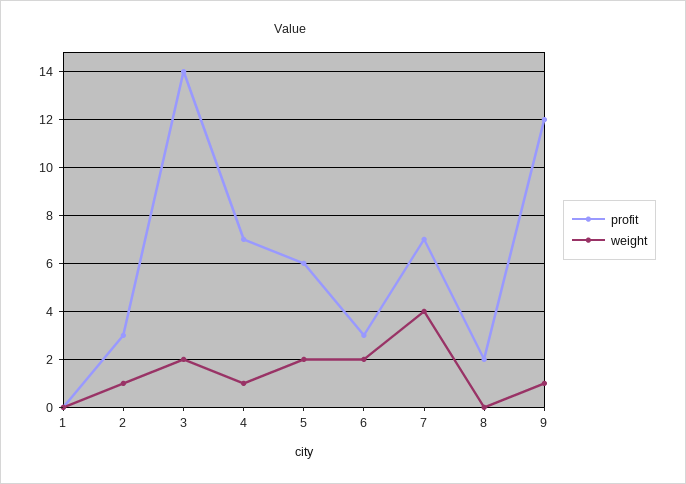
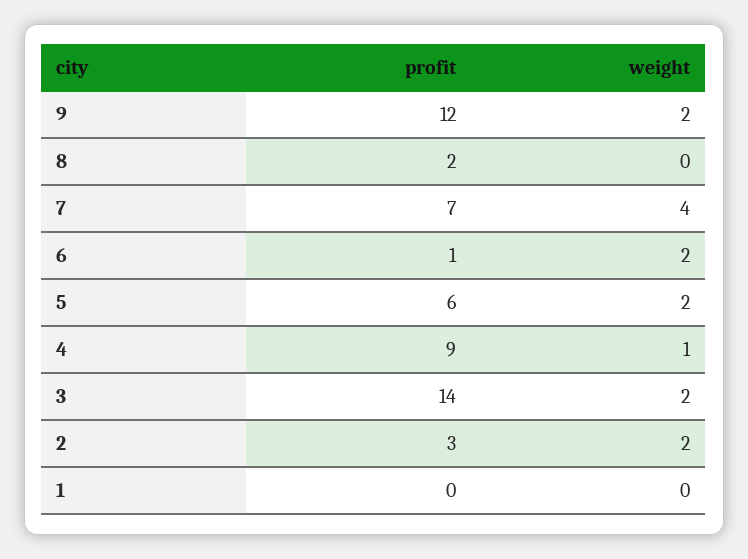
  {
    "profit": {
      "1": 0,
      "2": 3,
      "3": 14,
-     "4": 7,
+     "4": 9,
      "5": 6,
-     "6": 3,
+     "6": 1,
      "7": 7,
      "8": 2,
      "9": 12
    },
    "weight": {
      "1": 0,
-     "2": 1,
+     "2": 2,
      "3": 2,
      "4": 1,
      "5": 2,
      "6": 2,
      "7": 4,
      "8": 0,
-     "9": 1
+     "9": 2
    }
  }

